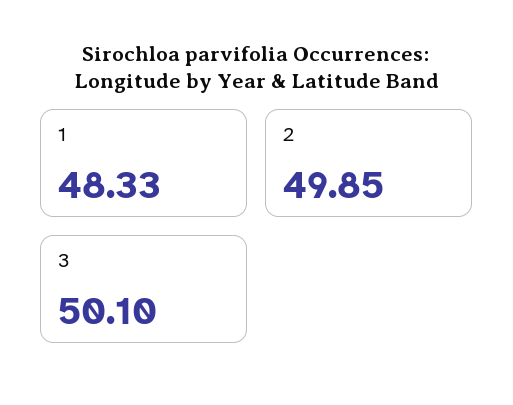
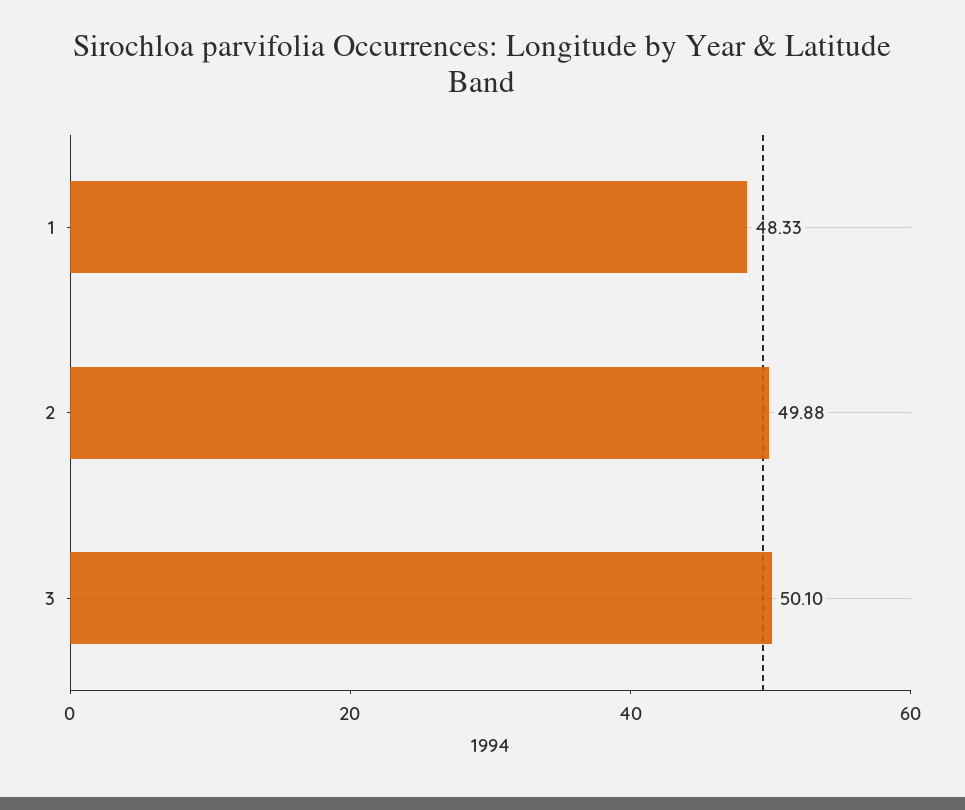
  {
    "1": 48.33,
-   "2": 49.85,
+   "2": 49.88,
    "3": 50.1
  }

